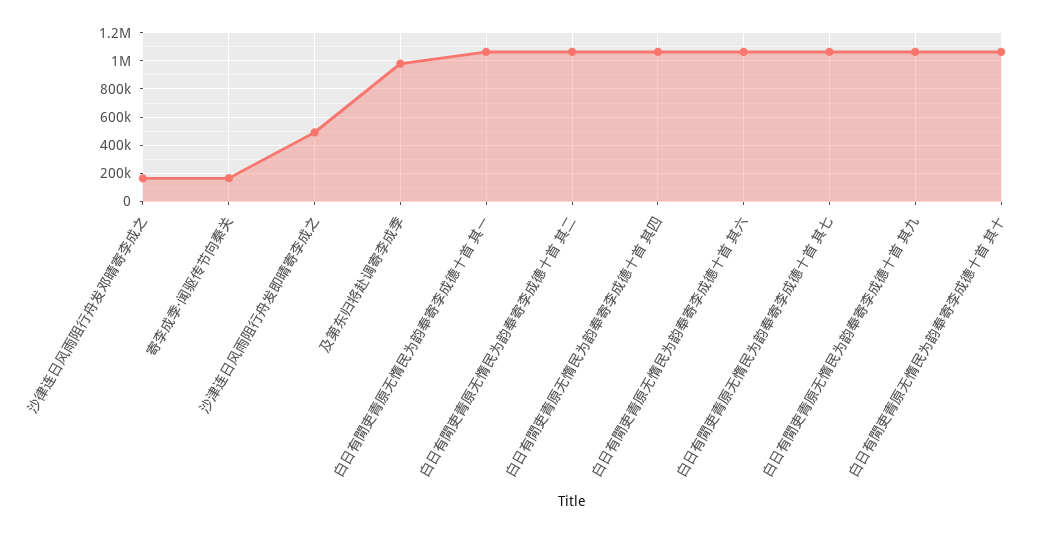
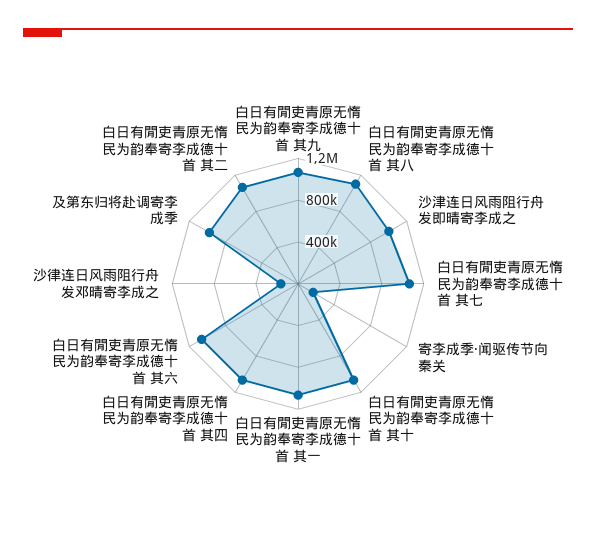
  {
    "沙律连日风雨阻行舟发邓晴寄李成之": 150000,
    "寄李成季·闻驱传节向秦关": 150000,
-   "沙津连日风雨阻行舟发即晴寄李成之": 500000,
+   "沙津连日风雨阻行舟发即晴寄李成之": 1000000,
    "及第东归将赴调寄李成季": 1000000,
    "白日有閒吏青原无惰民为韵奉寄李成德十首 其一": 1050000,
    "白日有閒吏青原无惰民为韵奉寄李成德十首 其二": 1050000,
    "白日有閒吏青原无惰民为韵奉寄李成德十首 其四": 1050000,
    "白日有閒吏青原无惰民为韵奉寄李成德十首 其六": 1050000,
    "白日有閒吏青原无惰民为韵奉寄李成德十首 其七": 1050000,
    "白日有閒吏青原无惰民为韵奉寄李成德十首 其九": 1050000,
-   "白日有閒吏青原无惰民为韵奉寄李成德十首 其十": 1050000
+   "白日有閒吏青原无惰民为韵奉寄李成德十首 其十": 1050000,
+   "白日有閒吏青原无惰民为韵奉寄李成德十首 其八": 1100000
  }

